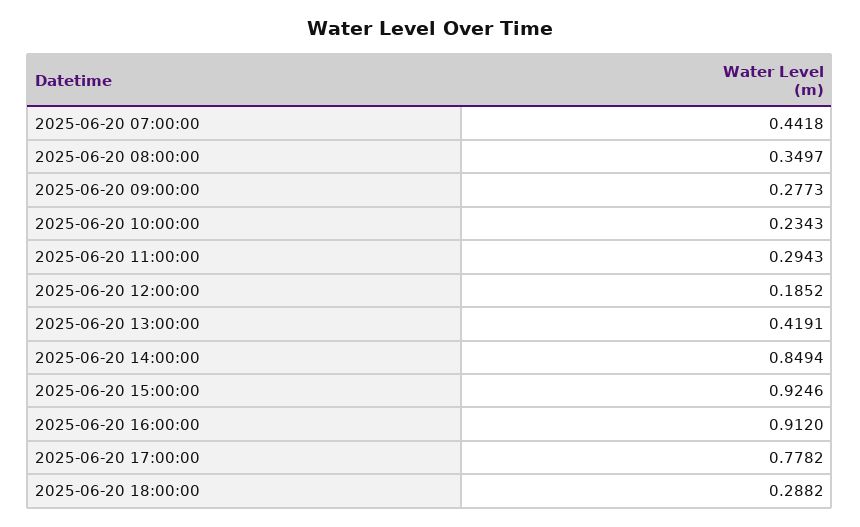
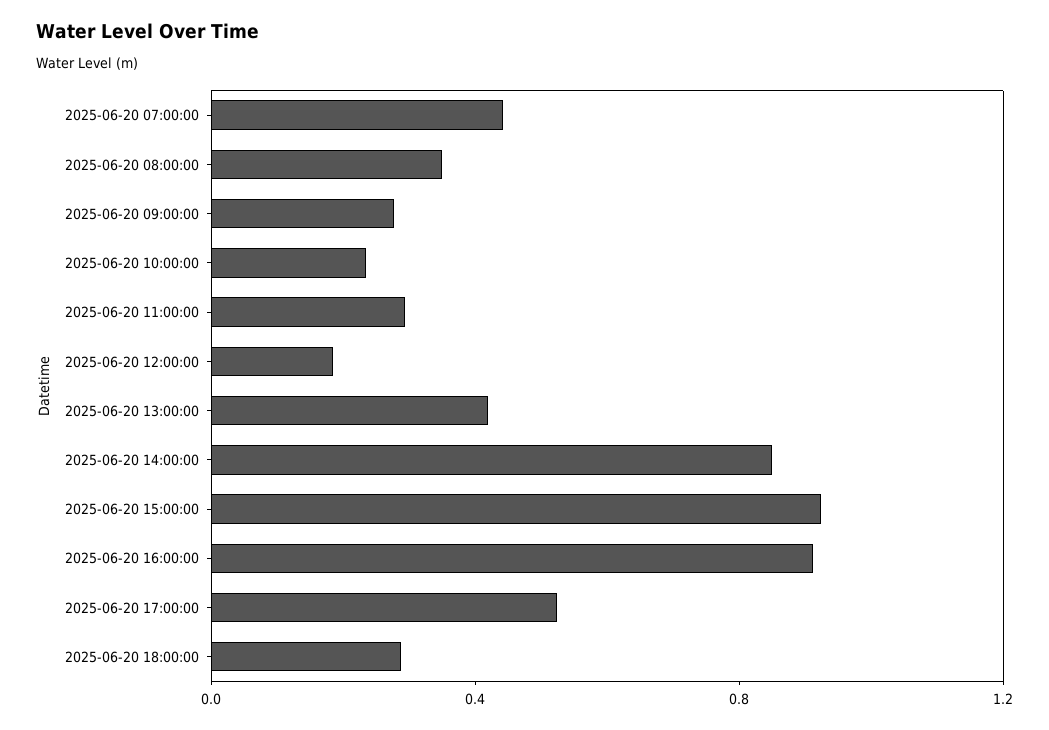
  {
    "2025-06-20 07:00:00": 0.4418,
    "2025-06-20 08:00:00": 0.3497,
    "2025-06-20 09:00:00": 0.2773,
    "2025-06-20 10:00:00": 0.2343,
    "2025-06-20 11:00:00": 0.2943,
    "2025-06-20 12:00:00": 0.1852,
    "2025-06-20 13:00:00": 0.4191,
    "2025-06-20 14:00:00": 0.8494,
    "2025-06-20 15:00:00": 0.9246,
    "2025-06-20 16:00:00": 0.912,
-   "2025-06-20 17:00:00": 0.7782,
+   "2025-06-20 17:00:00": 0.5,
    "2025-06-20 18:00:00": 0.2882
  }

